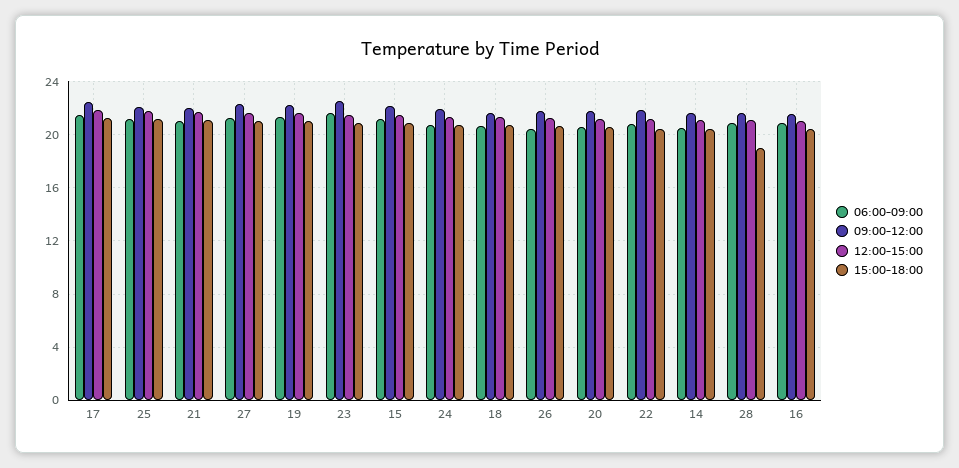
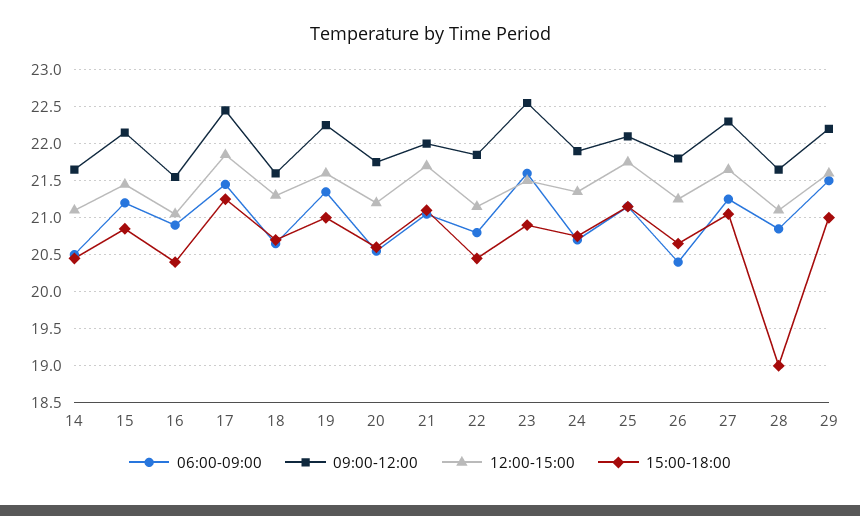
  {
    "06:00-09:00": {
      "17": 21.5,
      "25": 21.2,
      "21": 21.1,
      "27": 21.3,
      "19": 21.4,
      "23": 21.6,
      "15": 21.2,
      "24": 20.7,
      "18": 20.7,
      "26": 20.4,
      "20": 20.6,
      "22": 20.8,
      "14": 20.5,
      "28": 20.9,
-     "16": 20.9
+     "16": 20.9,
+     "29": 21.5
    },
    "09:00-12:00": {
      "17": 22.5,
      "25": 22.1,
      "21": 22,
      "27": 22.3,
      "19": 22.3,
      "23": 22.6,
      "15": 22.2,
      "24": 21.9,
      "18": 21.6,
      "26": 21.8,
      "20": 21.8,
      "22": 21.9,
      "14": 21.7,
      "28": 21.7,
-     "16": 21.6
+     "16": 21.6,
+     "29": 22.2
    },
    "12:00-15:00": {
      "17": 21.9,
      "25": 21.8,
      "21": 21.7,
      "27": 21.7,
      "19": 21.6,
      "23": 21.5,
      "15": 21.5,
      "24": 21.4,
      "18": 21.3,
      "26": 21.3,
      "20": 21.2,
      "22": 21.2,
      "14": 21.1,
      "28": 21.1,
-     "16": 21.1
+     "16": 21.1,
+     "29": 21.6
    },
    "15:00-18:00": {
      "17": 21.3,
      "25": 21.2,
      "21": 21.1,
      "27": 21.1,
      "19": 21,
      "23": 20.9,
      "15": 20.9,
      "24": 20.8,
      "18": 20.7,
      "26": 20.7,
      "20": 20.6,
      "22": 20.5,
      "14": 20.5,
      "28": 19,
-     "16": 20.4
+     "16": 20.4,
+     "29": 21
    }
  }

